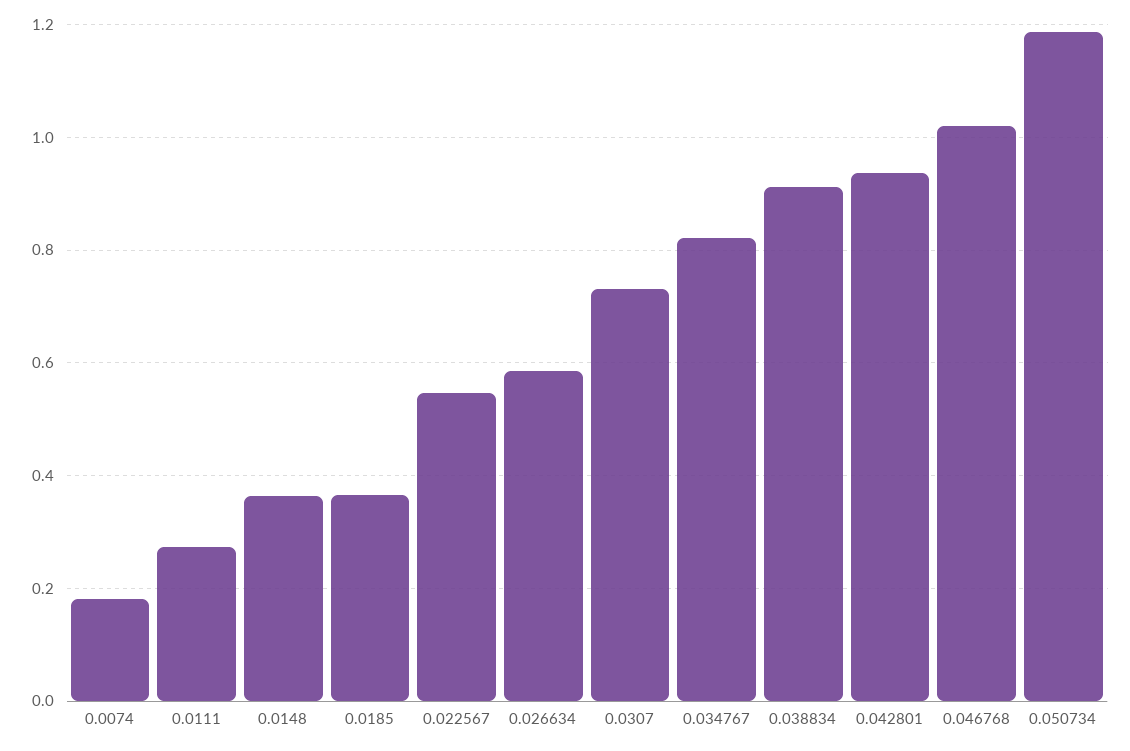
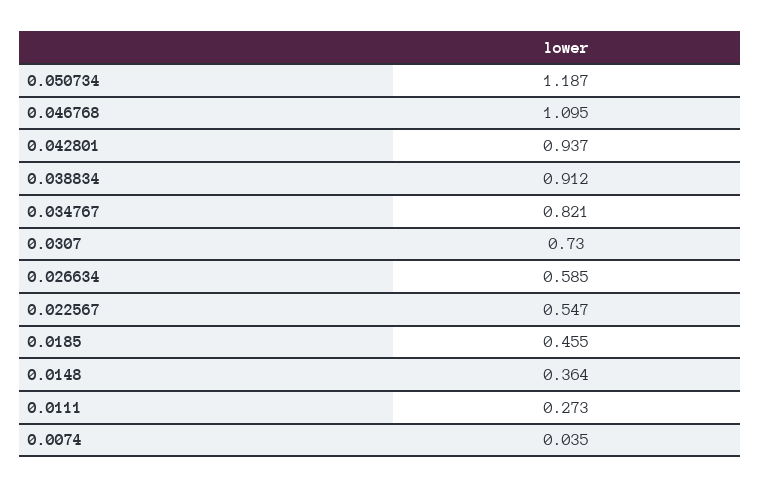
  {
-   "0.0074": 0.18,
+   "0.0074": 0.035,
    "0.0111": 0.273,
    "0.0148": 0.364,
-   "0.0185": 0.36,
+   "0.0185": 0.455,
    "0.022567": 0.547,
    "0.026634": 0.585,
    "0.0307": 0.73,
    "0.034767": 0.821,
    "0.038834": 0.912,
    "0.042801": 0.937,
-   "0.046768": 1.02,
+   "0.046768": 1.095,
    "0.050734": 1.187
  }

